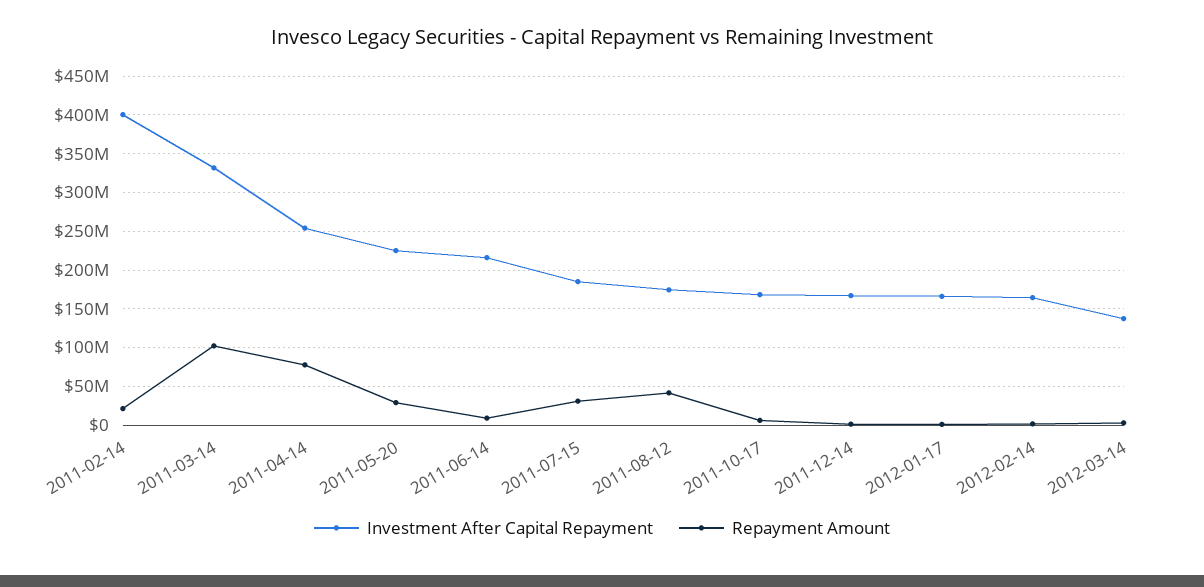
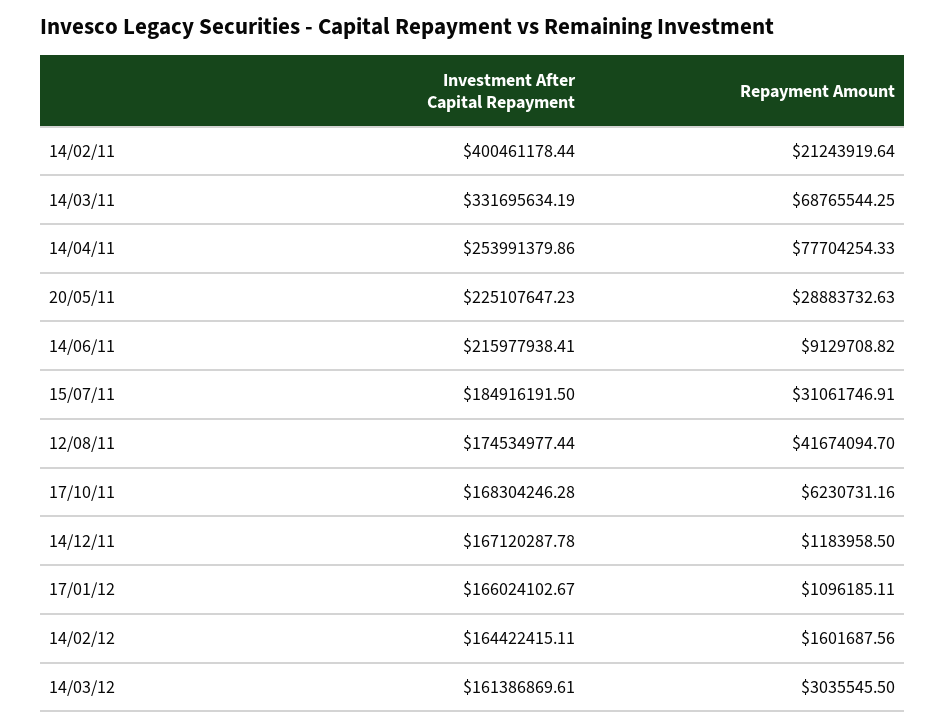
  {
    "Investment After Capital Repayment": {
      "2011-02-14": 400461178.44,
      "2011-03-14": 331695634.19,
      "2011-04-14": 253991379.86,
      "2011-05-20": 225107647.23,
      "2011-06-14": 215977938.41,
      "2011-07-15": 184916191.5,
      "2011-08-12": 174534977.44,
      "2011-10-17": 168304246.28,
      "2011-12-14": 167120287.78,
      "2012-01-17": 166024102.67,
      "2012-02-14": 164422415.11,
-     "2012-03-14": 140000000
+     "2012-03-14": 161386869.61
    },
    "Repayment Amount": {
      "2011-02-14": 21243919.64,
-     "2011-03-14": 100000000,
+     "2011-03-14": 68765544.25,
      "2011-04-14": 77704254.33,
      "2011-05-20": 28883732.63,
      "2011-06-14": 9129708.82,
      "2011-07-15": 31061746.91,
      "2011-08-12": 41674094.7,
      "2011-10-17": 6230731.16,
      "2011-12-14": 1183958.5,
      "2012-01-17": 1096185.11,
      "2012-02-14": 1601687.56,
      "2012-03-14": 3035545.5
    }
  }

